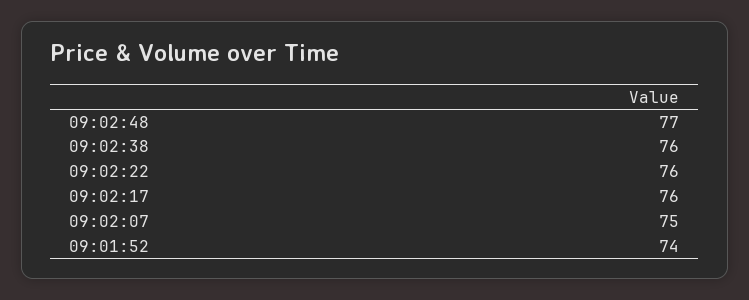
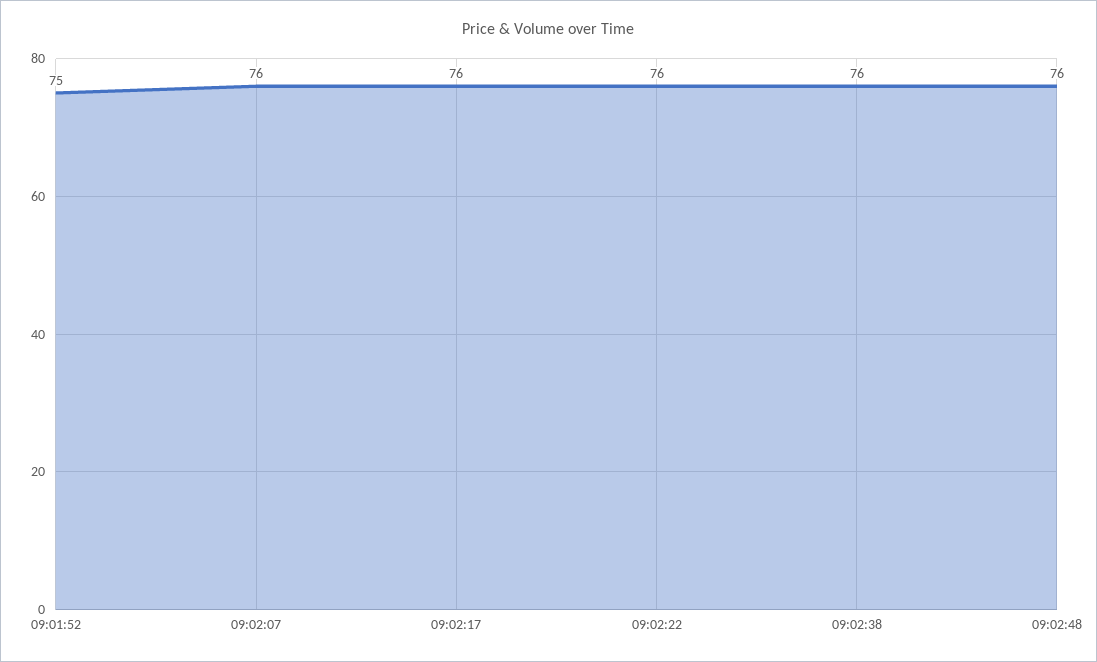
  {
-   "09:02:48": 77,
+   "09:02:48": 76,
    "09:02:38": 76,
    "09:02:22": 76,
    "09:02:17": 76,
-   "09:02:07": 75,
+   "09:02:07": 76,
-   "09:01:52": 74
+   "09:01:52": 75
  }

